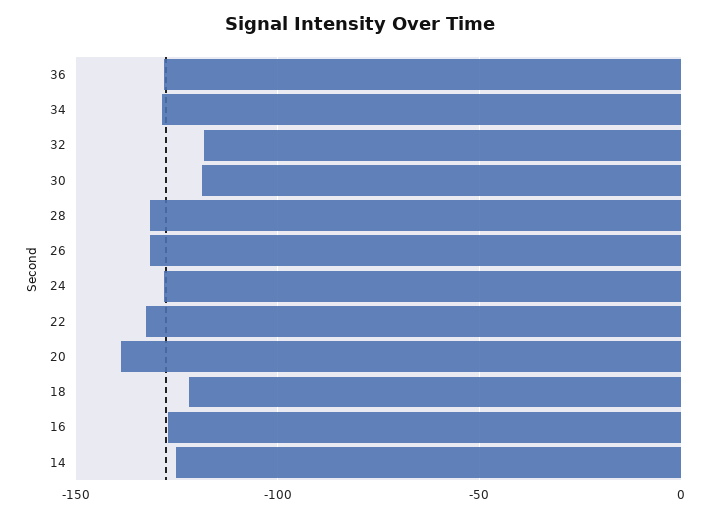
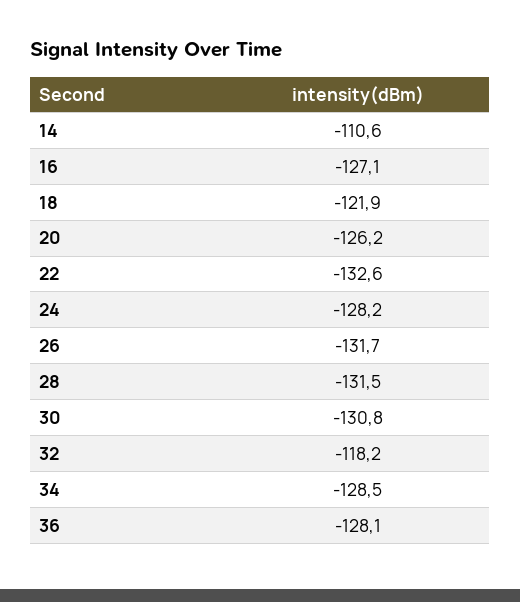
  {
    "36": -128.1,
    "34": -128.5,
    "32": -118.2,
-   "30": -120,
+   "30": -130.8,
    "28": -131.5,
    "26": -131.7,
    "24": -128.2,
    "22": -132.6,
-   "20": -140,
+   "20": -126.2,
    "18": -121.9,
    "16": -127.1,
-   "14": -125
+   "14": -110.6
  }

